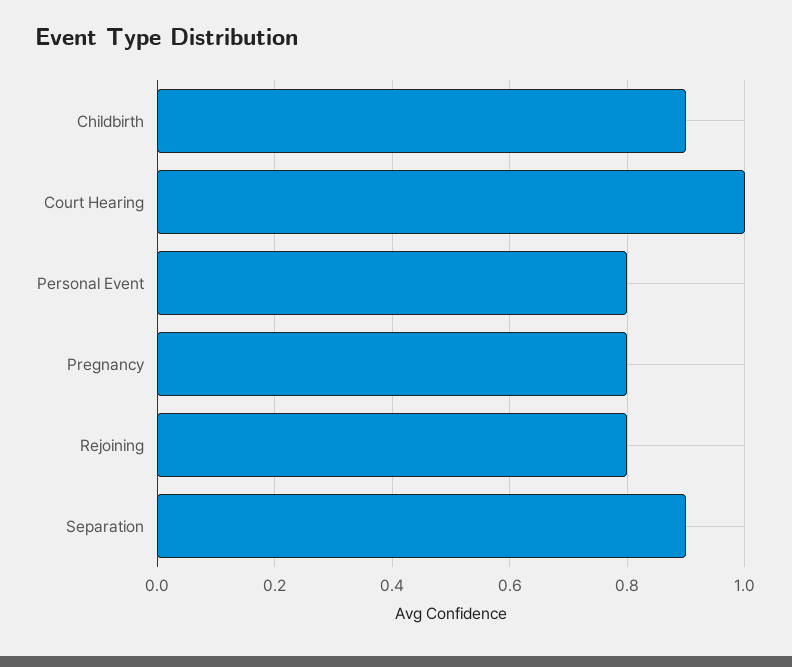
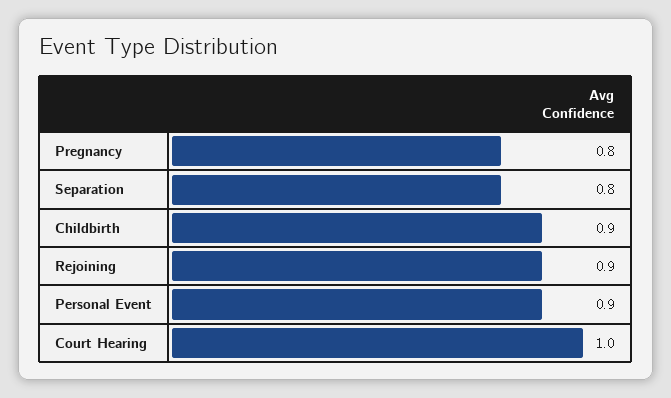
  {
    "Childbirth": 0.9,
    "Court Hearing": 1,
-   "Personal Event": 0.8,
+   "Personal Event": 0.9,
    "Pregnancy": 0.8,
-   "Rejoining": 0.8,
+   "Rejoining": 0.9,
-   "Separation": 0.9
+   "Separation": 0.8
  }

